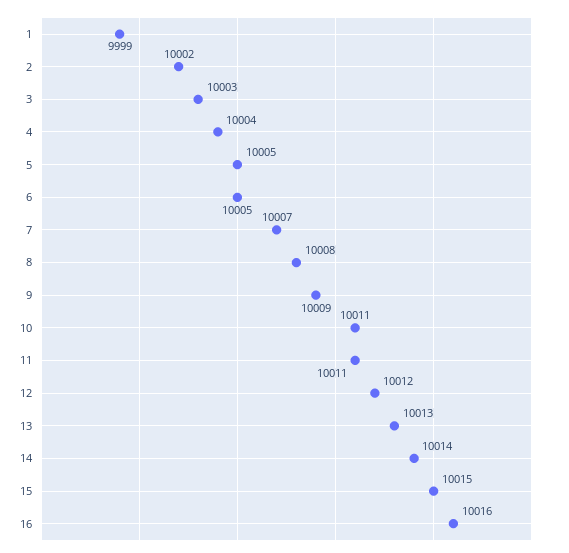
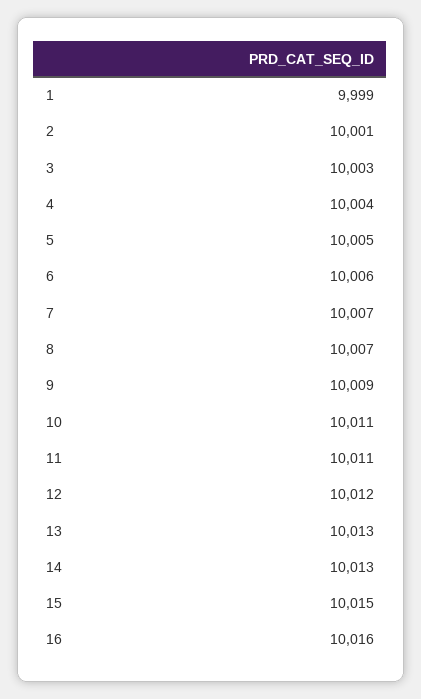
  {
    "1": 9999,
-   "2": 10002,
+   "2": 10001,
    "3": 10003,
    "4": 10004,
    "5": 10005,
-   "6": 10005,
+   "6": 10006,
    "7": 10007,
-   "8": 10008,
+   "8": 10007,
    "9": 10009,
    "10": 10011,
    "11": 10011,
    "12": 10012,
    "13": 10013,
-   "14": 10014,
+   "14": 10013,
    "15": 10015,
    "16": 10016
  }

